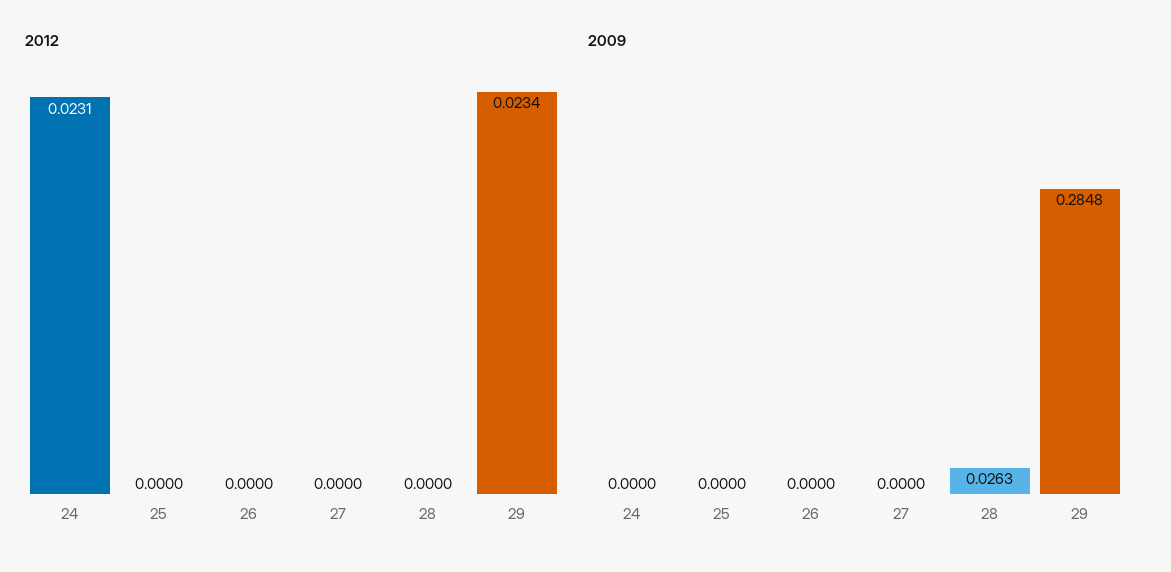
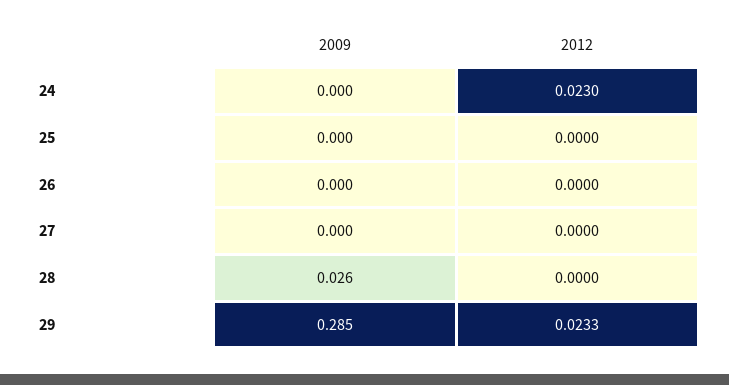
  {
    "2012": {
-     "24": 0.0231,
+     "24": 0.023,
      "25": 0,
      "26": 0,
      "27": 0,
      "28": 0,
-     "29": 0.0234
+     "29": 0.0233
    },
    "2009": {
      "24": 0,
      "25": 0,
      "26": 0,
      "27": 0,
      "28": 0.0263,
      "29": 0.2848
    }
  }

